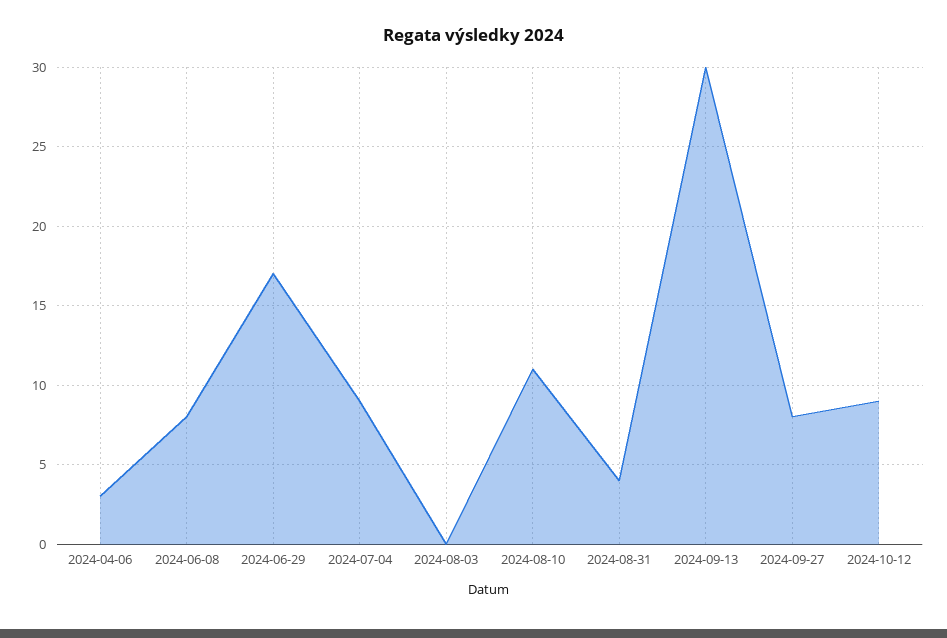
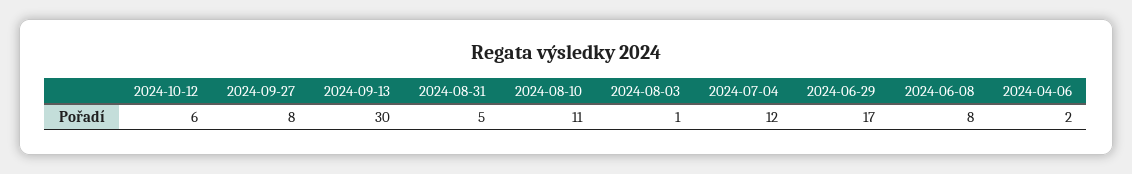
  {
-   "2024-04-06": 3,
+   "2024-04-06": 2,
    "2024-06-08": 8,
    "2024-06-29": 17,
-   "2024-07-04": 9,
+   "2024-07-04": 12,
-   "2024-08-03": 0,
+   "2024-08-03": 1,
    "2024-08-10": 11,
-   "2024-08-31": 4,
+   "2024-08-31": 5,
    "2024-09-13": 30,
    "2024-09-27": 8,
-   "2024-10-12": 9
+   "2024-10-12": 6
  }

